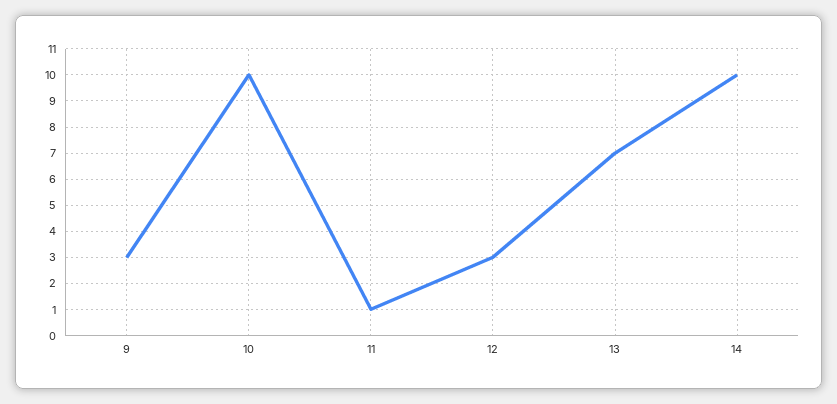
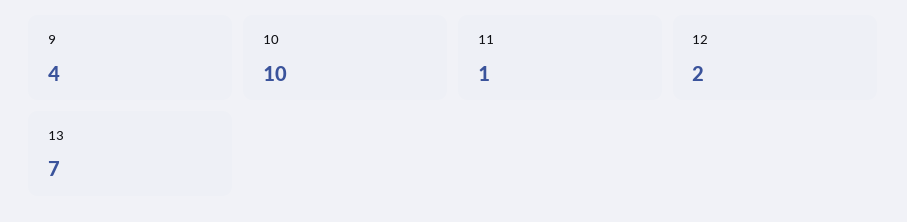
  {
-   "9": 3,
+   "9": 4,
    "10": 10,
    "11": 1,
-   "12": 3,
+   "12": 2,
-   "13": 7,
+   "13": 7
-   "14": 10
  }

